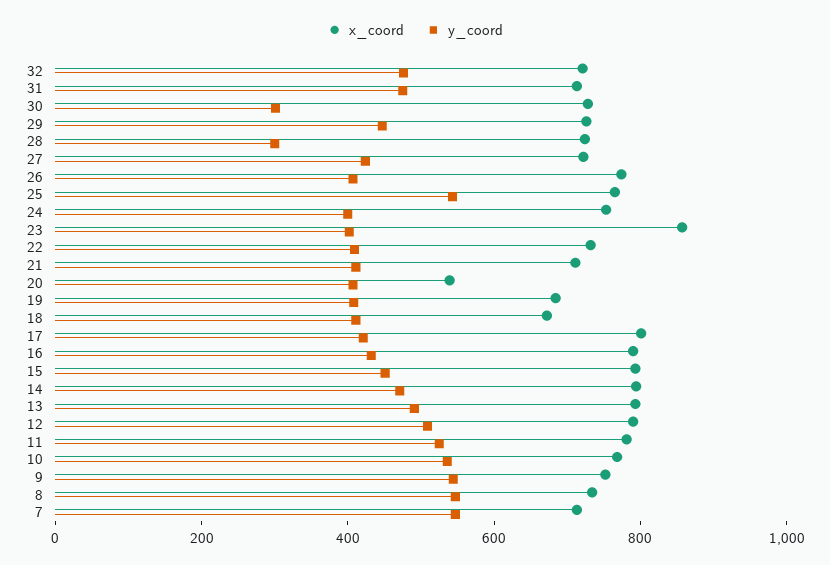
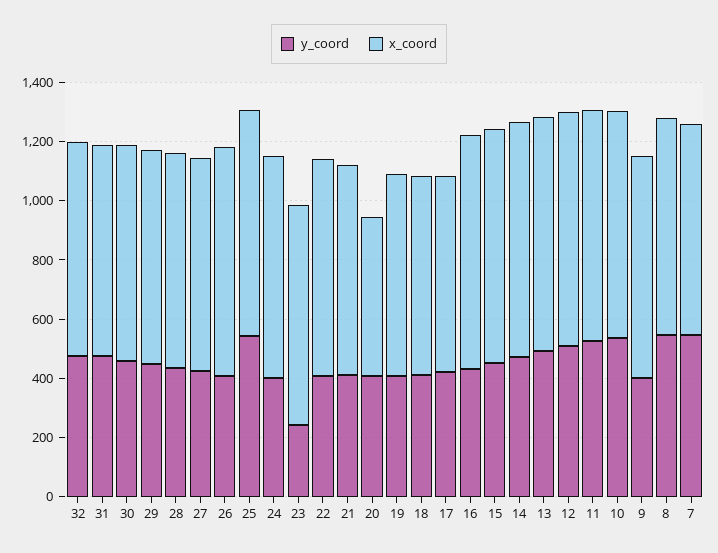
  {
    "x_coord": {
      "32": 700,
      "31": 700,
      "30": 750,
      "29": 750,
      "28": 700,
      "27": 700,
      "26": 750,
      "25": 750,
      "24": 750,
-     "23": 850,
+     "23": 750,
      "22": 750,
      "21": 700,
      "20": 550,
      "19": 700,
      "18": 650,
-     "17": 800,
+     "17": 650,
      "16": 800,
      "15": 800,
      "14": 800,
      "13": 800,
      "12": 800,
      "11": 800,
      "10": 750,
      "9": 750,
      "8": 750,
      "7": 700
    },
    "y_coord": {
      "32": 500,
      "31": 500,
-     "30": 300,
+     "30": 450,
      "29": 450,
-     "28": 300,
+     "28": 450,
      "27": 400,
      "26": 400,
      "25": 550,
      "24": 400,
-     "23": 400,
+     "23": 250,
      "22": 400,
      "21": 400,
      "20": 400,
      "19": 400,
      "18": 400,
      "17": 400,
      "16": 450,
      "15": 450,
      "14": 450,
      "13": 500,
      "12": 500,
      "11": 550,
      "10": 550,
-     "9": 550,
+     "9": 400,
      "8": 550,
      "7": 550
    }
  }

